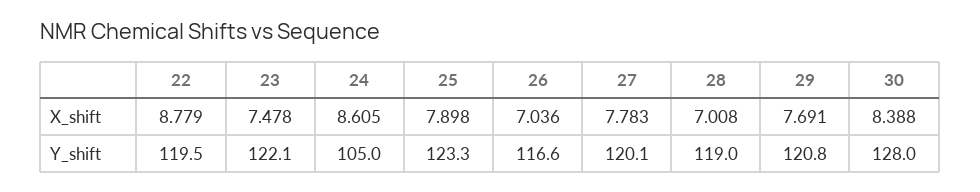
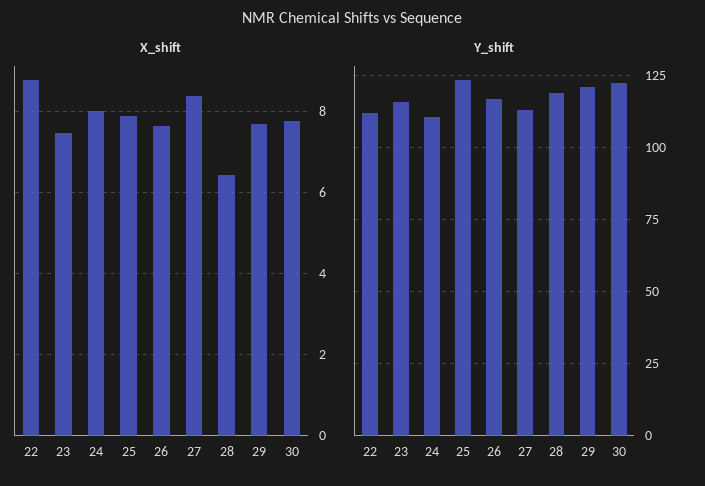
  {
    "X_shift": {
      "22": 8.779,
      "23": 7.478,
-     "24": 8.605,
+     "24": 8,
      "25": 7.898,
-     "26": 7.036,
+     "26": 7.6,
-     "27": 7.783,
+     "27": 8.4,
-     "28": 7.008,
+     "28": 6.4,
      "29": 7.691,
-     "30": 8.388
+     "30": 7.8
    },
    "Y_shift": {
-     "22": 119.5,
+     "22": 112.5,
-     "23": 122.1,
+     "23": 115,
-     "24": 105,
+     "24": 110,
      "25": 123.3,
      "26": 116.6,
-     "27": 120.1,
+     "27": 112.5,
      "28": 119,
      "29": 120.8,
-     "30": 128
+     "30": 122.5
    }
  }

